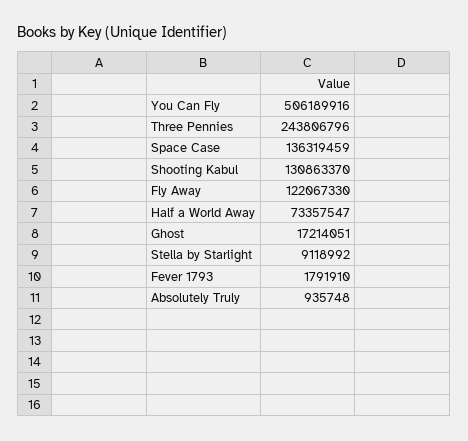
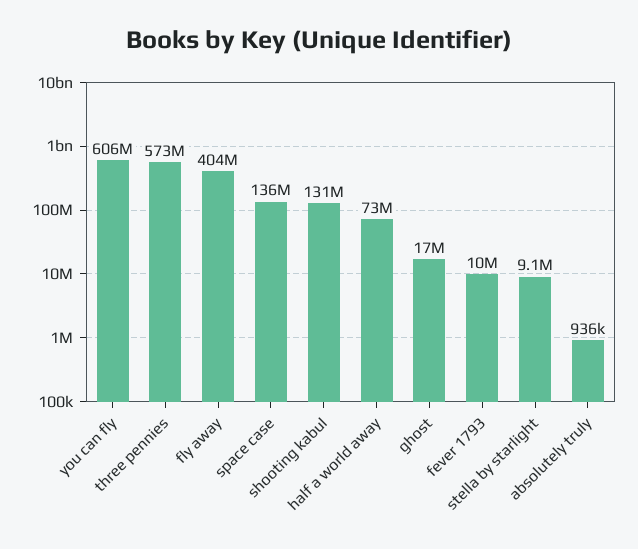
  {
-   "You Can Fly": 506189916,
+   "You Can Fly": 606000000,
-   "Three Pennies": 243806796,
+   "Three Pennies": 573000000,
    "Space Case": 136319459,
    "Shooting Kabul": 130863370,
-   "Fly Away": 122067330,
+   "Fly Away": 404000000,
    "Half a World Away": 73357547,
    "Ghost": 17214051,
    "Stella by Starlight": 9118992,
-   "Fever 1793": 1791910,
+   "Fever 1793": 10000000,
    "Absolutely Truly": 935748
  }

